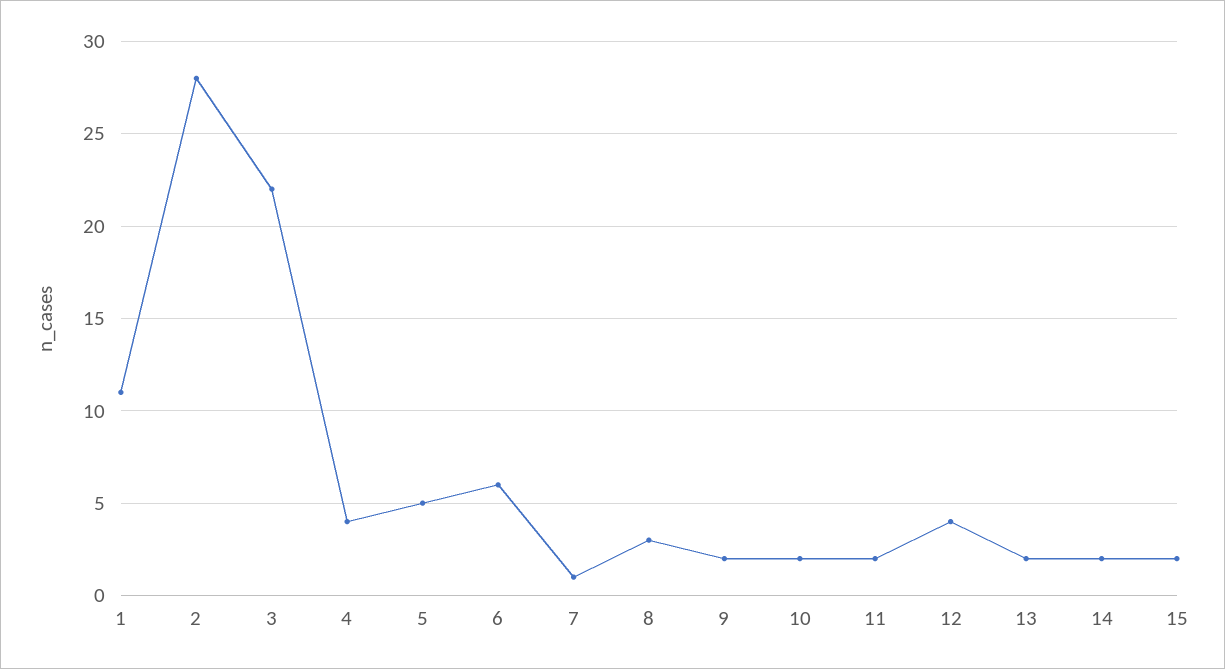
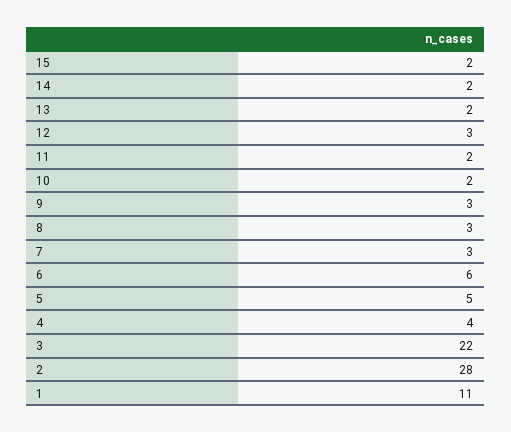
  {
    "1": 11,
    "2": 28,
    "3": 22,
    "4": 4,
    "5": 5,
    "6": 6,
-   "7": 1,
+   "7": 3,
    "8": 3,
-   "9": 2,
+   "9": 3,
    "10": 2,
    "11": 2,
-   "12": 4,
+   "12": 3,
    "13": 2,
    "14": 2,
    "15": 2
  }

